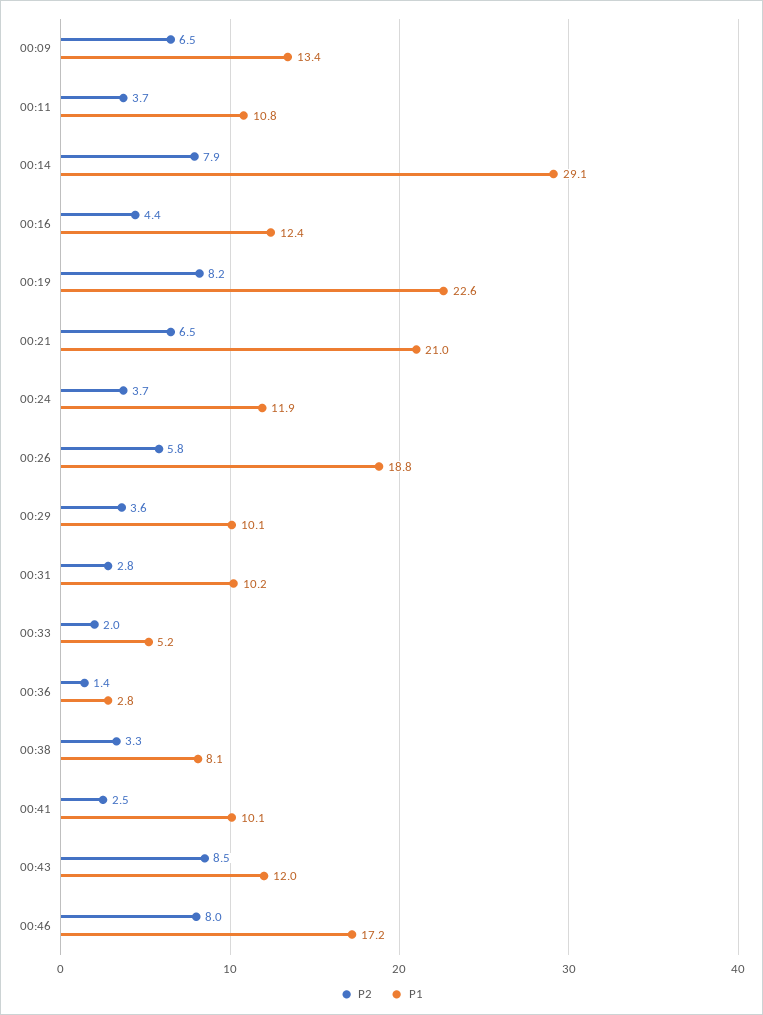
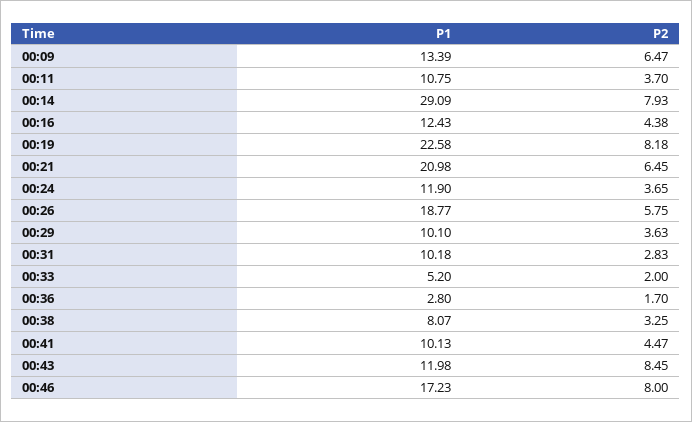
  {
    "P2": {
      "00:09": 6.47,
      "00:11": 3.7,
      "00:14": 7.93,
      "00:16": 4.38,
      "00:19": 8.18,
      "00:21": 6.45,
      "00:24": 3.65,
      "00:26": 5.75,
      "00:29": 3.63,
      "00:31": 2.83,
      "00:33": 2,
-     "00:36": 1.4,
+     "00:36": 1.7,
      "00:38": 3.25,
-     "00:41": 2.5,
+     "00:41": 4.47,
      "00:43": 8.45,
      "00:46": 8
    },
    "P1": {
      "00:09": 13.39,
      "00:11": 10.75,
      "00:14": 29.09,
      "00:16": 12.43,
      "00:19": 22.58,
      "00:21": 20.98,
      "00:24": 11.9,
      "00:26": 18.77,
      "00:29": 10.1,
      "00:31": 10.18,
      "00:33": 5.2,
      "00:36": 2.8,
      "00:38": 8.07,
      "00:41": 10.13,
      "00:43": 11.98,
      "00:46": 17.23
    }
  }

